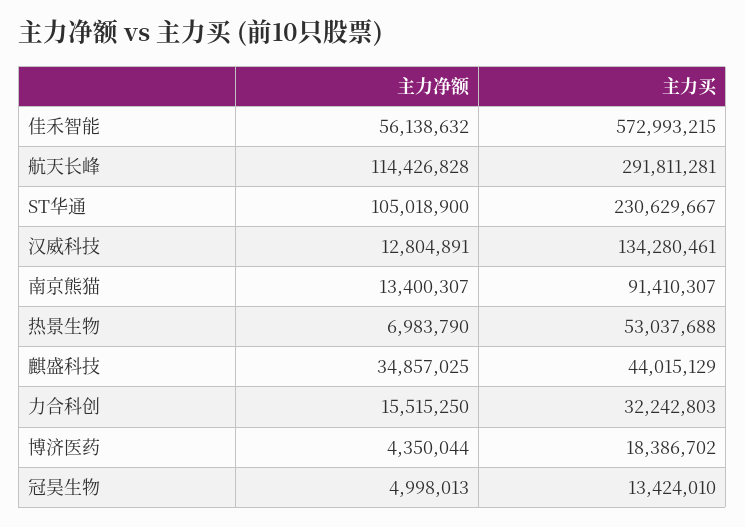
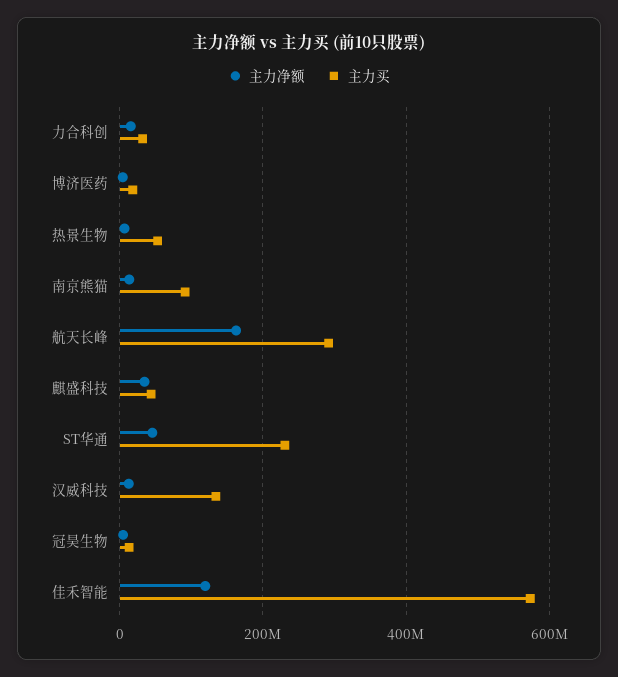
  {
    "主力净额": {
-     "佳禾智能": 56138632,
+     "佳禾智能": 120000000,
-     "航天长峰": 114426828,
+     "航天长峰": 160000000,
-     "ST华通": 105018900,
+     "ST华通": 40000000,
      "汉威科技": 12804891,
      "南京熊猫": 13400307,
      "热景生物": 6983790,
      "麒盛科技": 34857025,
      "力合科创": 15515250,
      "博济医药": 4350044,
      "冠昊生物": 4998013
    },
    "主力买": {
      "佳禾智能": 572993215,
      "航天长峰": 291811281,
      "ST华通": 230629667,
      "汉威科技": 134280461,
      "南京熊猫": 91410307,
      "热景生物": 53037688,
      "麒盛科技": 44015129,
      "力合科创": 32242803,
      "博济医药": 18386702,
      "冠昊生物": 13424010
    }
  }

